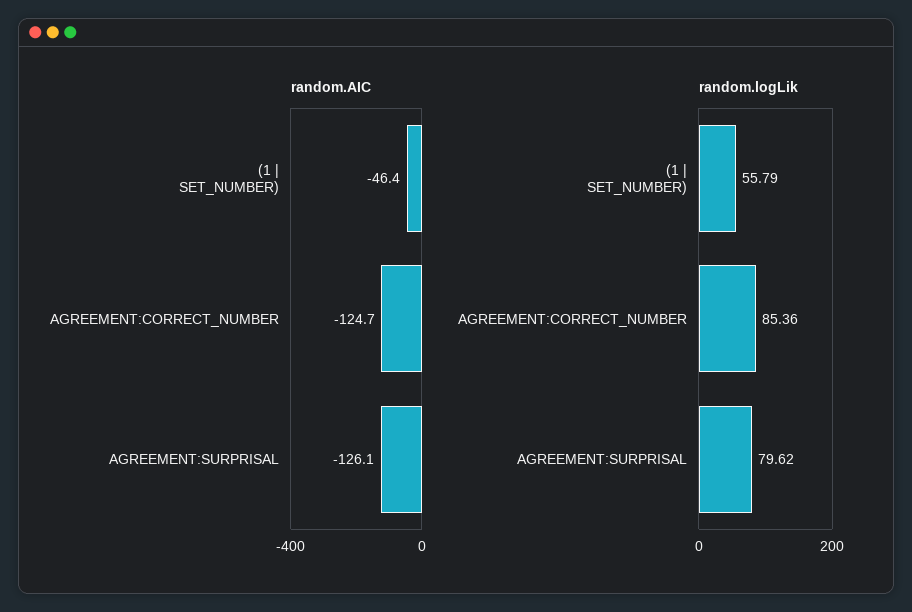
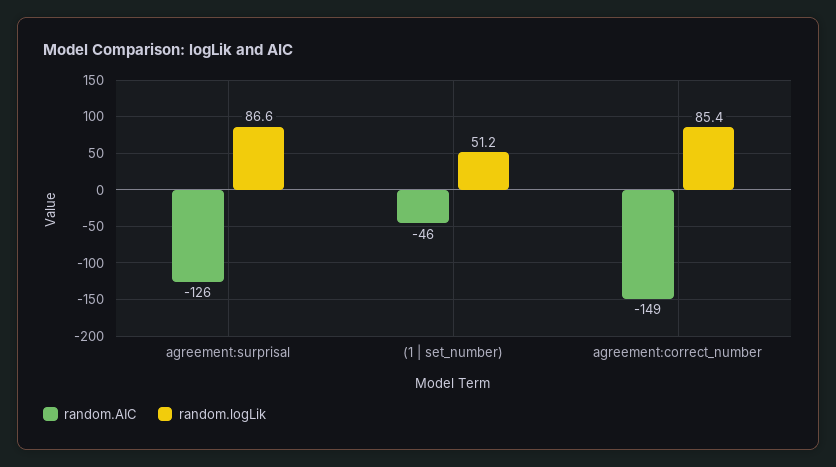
  {
    "random.AIC": {
      "(1 | SET_NUMBER)": -46.4,
-     "AGREEMENT:CORRECT_NUMBER": -124.7,
+     "AGREEMENT:CORRECT_NUMBER": -149,
      "AGREEMENT:SURPRISAL": -126.1
    },
    "random.logLik": {
-     "(1 | SET_NUMBER)": 55.79,
+     "(1 | SET_NUMBER)": 51.2,
      "AGREEMENT:CORRECT_NUMBER": 85.36,
-     "AGREEMENT:SURPRISAL": 79.62
+     "AGREEMENT:SURPRISAL": 86.6
    }
  }

